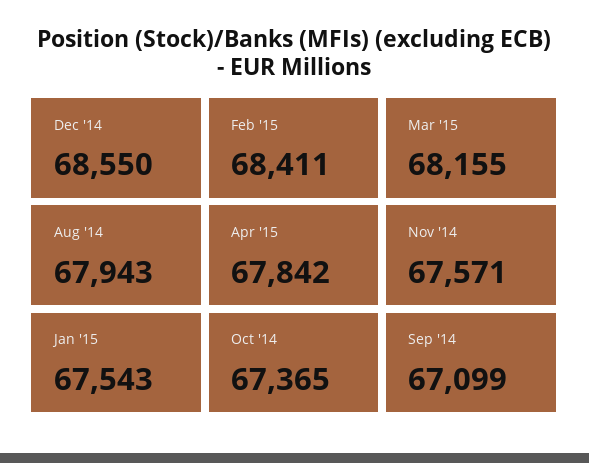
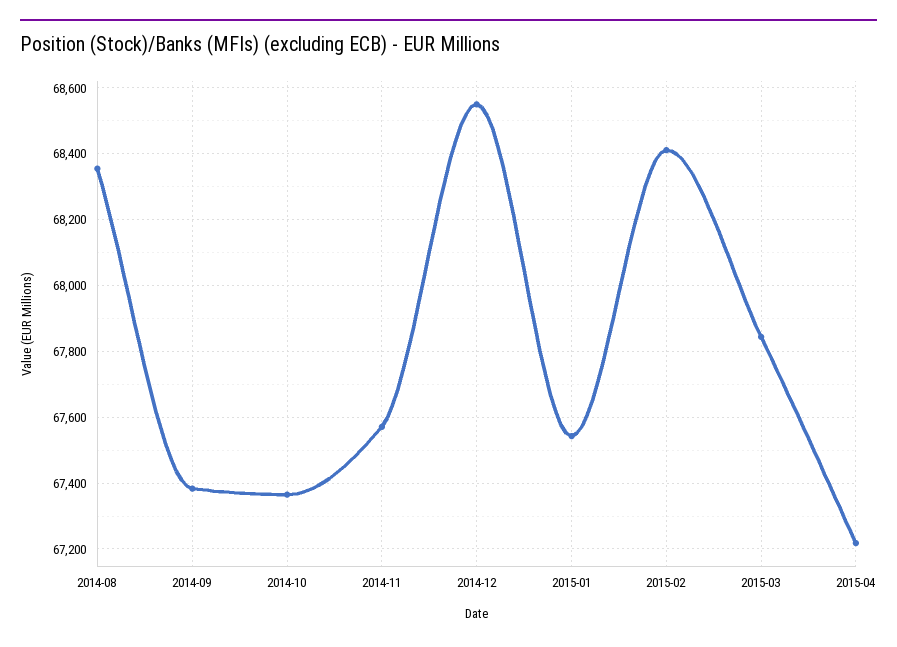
  {
    "Dec '14": 68550,
    "Feb '15": 68411,
-   "Mar '15": 68155,
+   "Mar '15": 67840,
-   "Aug '14": 67943,
+   "Aug '14": 68360,
-   "Apr '15": 67842,
+   "Apr '15": 67220,
    "Nov '14": 67571,
    "Jan '15": 67543,
    "Oct '14": 67365,
-   "Sep '14": 67099
+   "Sep '14": 67380
  }

